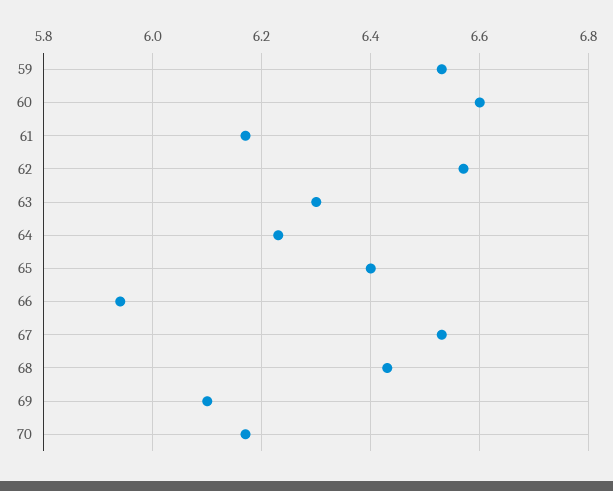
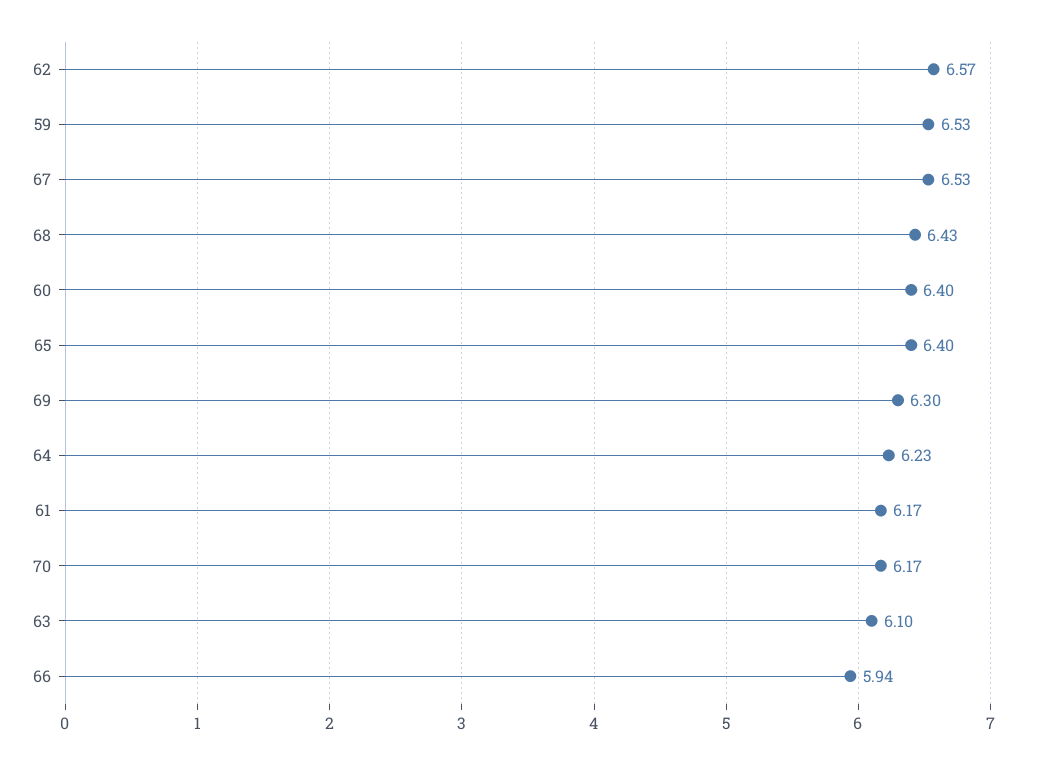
  {
    "59": 6.53,
-   "60": 6.6,
+   "60": 6.4,
    "61": 6.17,
    "62": 6.57,
-   "63": 6.3,
+   "63": 6.1,
    "64": 6.23,
    "65": 6.4,
    "66": 5.94,
    "67": 6.53,
    "68": 6.43,
-   "69": 6.1,
+   "69": 6.3,
    "70": 6.17
  }

